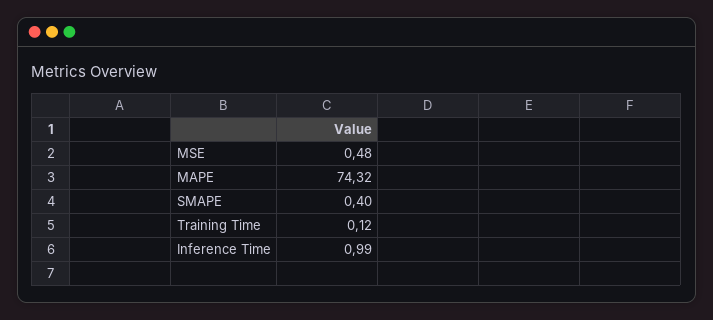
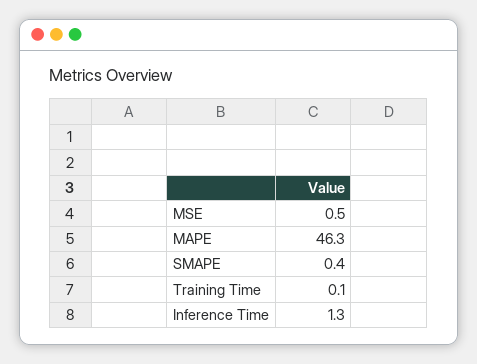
  {
    "MSE": 0.48,
-   "MAPE": 74.32,
+   "MAPE": 46.3,
    "SMAPE": 0.4,
    "Training Time": 0.12,
-   "Inference Time": 0.99
+   "Inference Time": 1.3
  }

